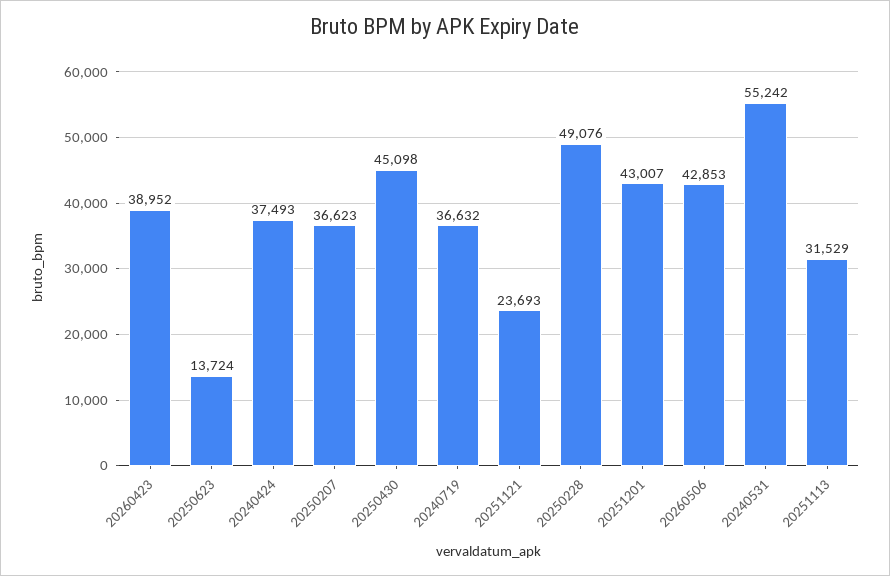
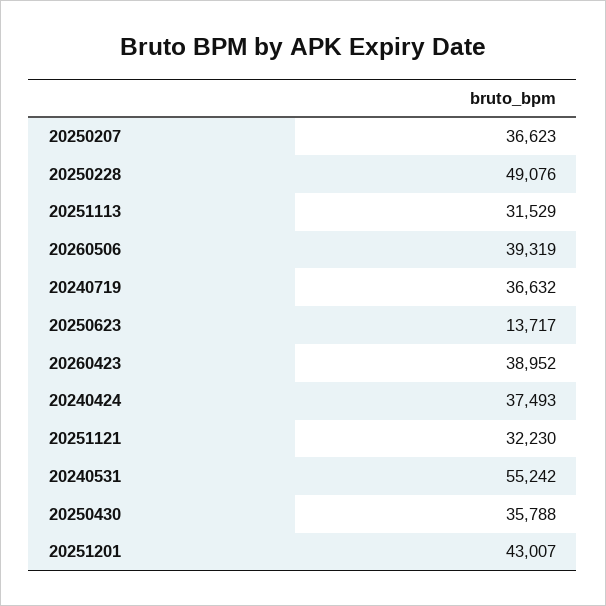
  {
    "20260423": 38952,
-   "20250623": 13724,
+   "20250623": 13717,
    "20240424": 37493,
    "20250207": 36623,
-   "20250430": 45098,
+   "20250430": 35788,
    "20240719": 36632,
-   "20251121": 23693,
+   "20251121": 32230,
    "20250228": 49076,
    "20251201": 43007,
-   "20260506": 42853,
+   "20260506": 39319,
    "20240531": 55242,
    "20251113": 31529
  }

